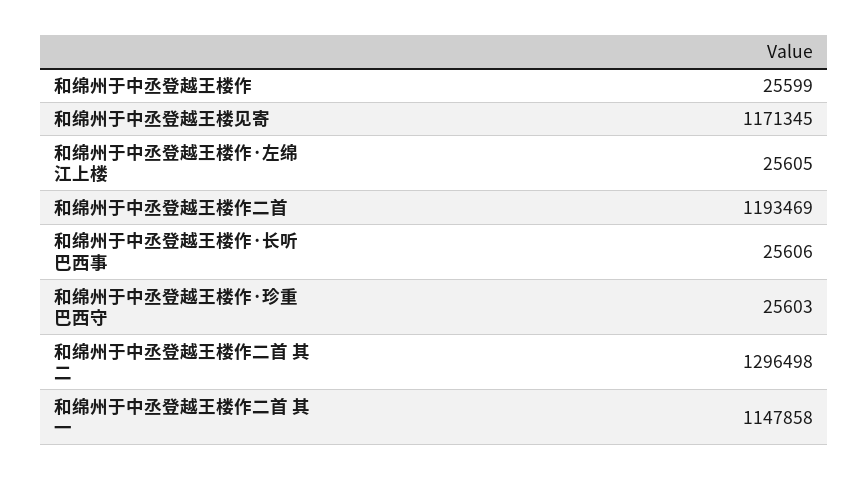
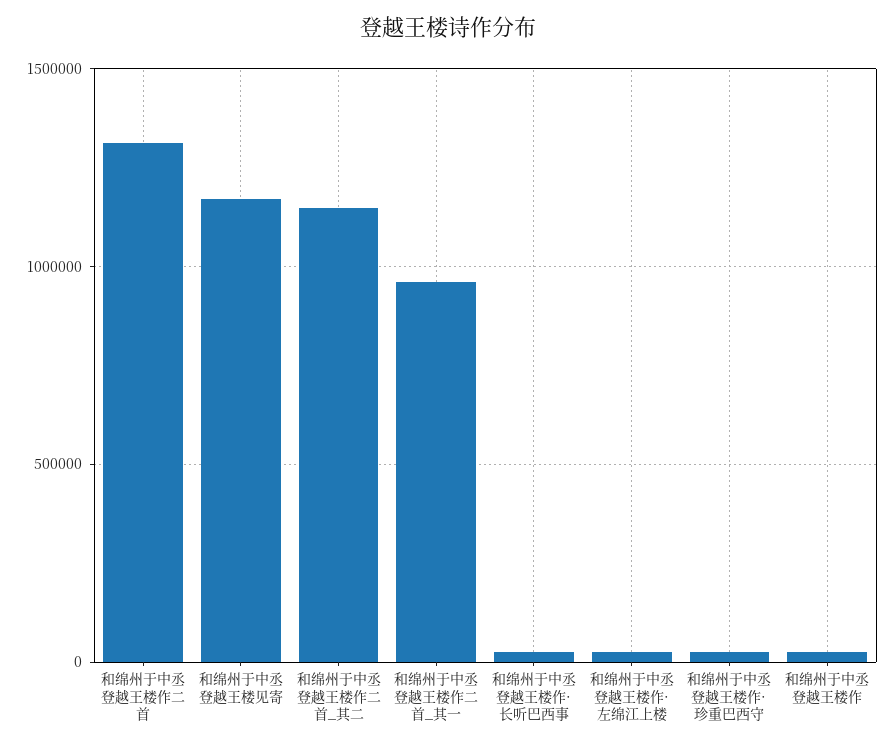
  {
    "和绵州于中丞登越王楼作": 25599,
    "和绵州于中丞登越王楼见寄": 1171345,
    "和绵州于中丞登越王楼作·左绵江上楼": 25605,
-   "和绵州于中丞登越王楼作二首": 1193469,
+   "和绵州于中丞登越王楼作二首": 1300000,
    "和绵州于中丞登越王楼作·长听巴西事": 25606,
    "和绵州于中丞登越王楼作·珍重巴西守": 25603,
-   "和绵州于中丞登越王楼作二首 其二": 1296498,
+   "和绵州于中丞登越王楼作二首 其二": 1150000,
-   "和绵州于中丞登越王楼作二首 其一": 1147858
+   "和绵州于中丞登越王楼作二首 其一": 950000
  }

